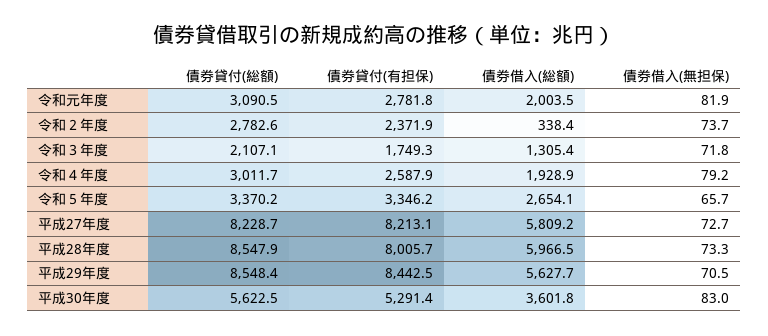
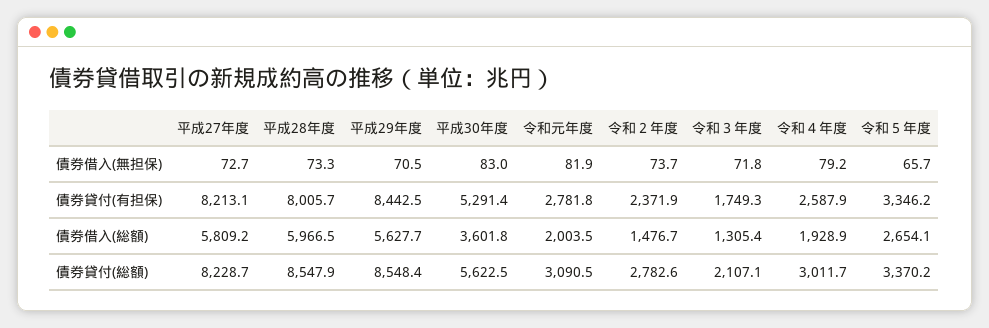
  {
    "債券貸付(総額)": {
      "令和元年度": 3090.5,
      "令和２年度": 2782.6,
      "令和３年度": 2107.1,
      "令和４年度": 3011.7,
      "令和５年度": 3370.2,
      "平成27年度": 8228.7,
      "平成28年度": 8547.9,
      "平成29年度": 8548.4,
      "平成30年度": 5622.5
    },
    "債券貸付(有担保)": {
      "令和元年度": 2781.8,
      "令和２年度": 2371.9,
      "令和３年度": 1749.3,
      "令和４年度": 2587.9,
      "令和５年度": 3346.2,
      "平成27年度": 8213.1,
      "平成28年度": 8005.7,
      "平成29年度": 8442.5,
      "平成30年度": 5291.4
    },
    "債券借入(総額)": {
      "令和元年度": 2003.5,
-     "令和２年度": 338.4,
+     "令和２年度": 1476.7,
      "令和３年度": 1305.4,
      "令和４年度": 1928.9,
      "令和５年度": 2654.1,
      "平成27年度": 5809.2,
      "平成28年度": 5966.5,
      "平成29年度": 5627.7,
      "平成30年度": 3601.8
    },
    "債券借入(無担保)": {
      "令和元年度": 81.9,
      "令和２年度": 73.7,
      "令和３年度": 71.8,
      "令和４年度": 79.2,
      "令和５年度": 65.7,
      "平成27年度": 72.7,
      "平成28年度": 73.3,
      "平成29年度": 70.5,
      "平成30年度": 83
    }
  }

